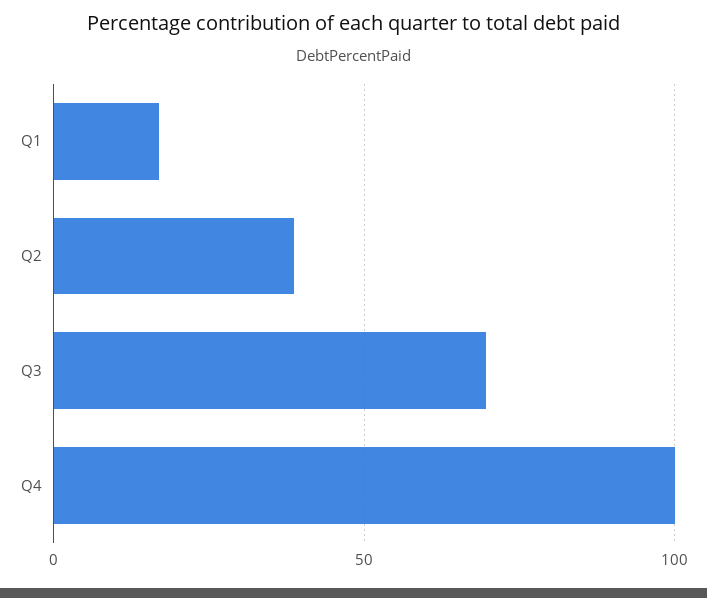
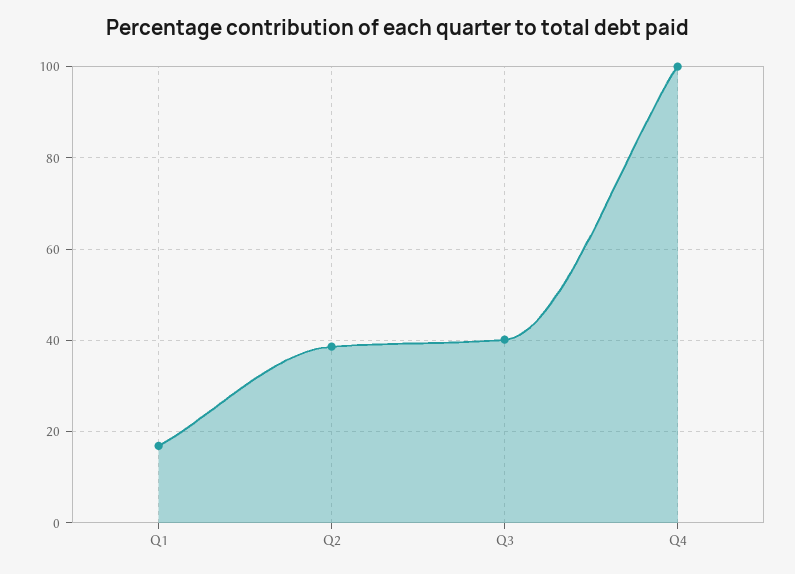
  {
    "Q1": 16,
    "Q2": 38,
-   "Q3": 70,
+   "Q3": 40,
    "Q4": 100
  }

